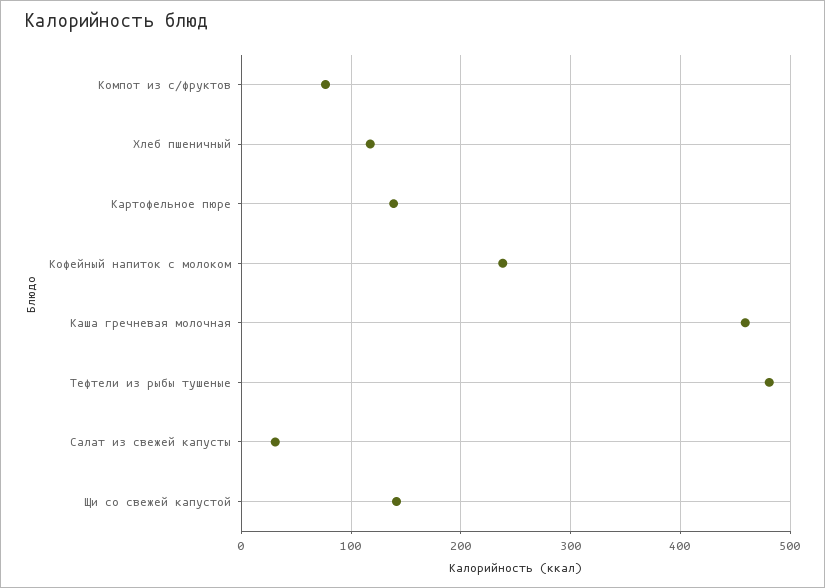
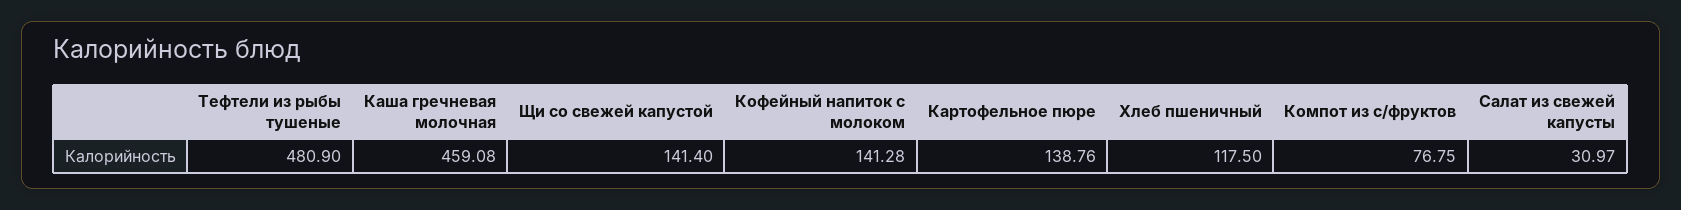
  {
    "Компот из с/фруктов": 76.75,
    "Хлеб пшеничный": 117.5,
    "Картофельное пюре": 138.76,
-   "Кофейный напиток с молоком": 240,
+   "Кофейный напиток с молоком": 141.28,
    "Каша гречневая молочная": 459.08,
    "Тефтели из рыбы тушеные": 480.9,
    "Салат из свежей капусты": 30.97,
    "Щи со свежей капустой": 141.4
  }

